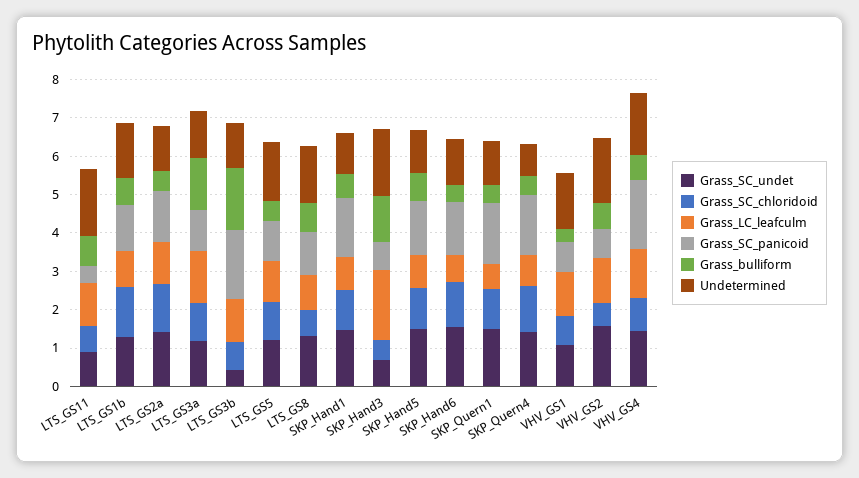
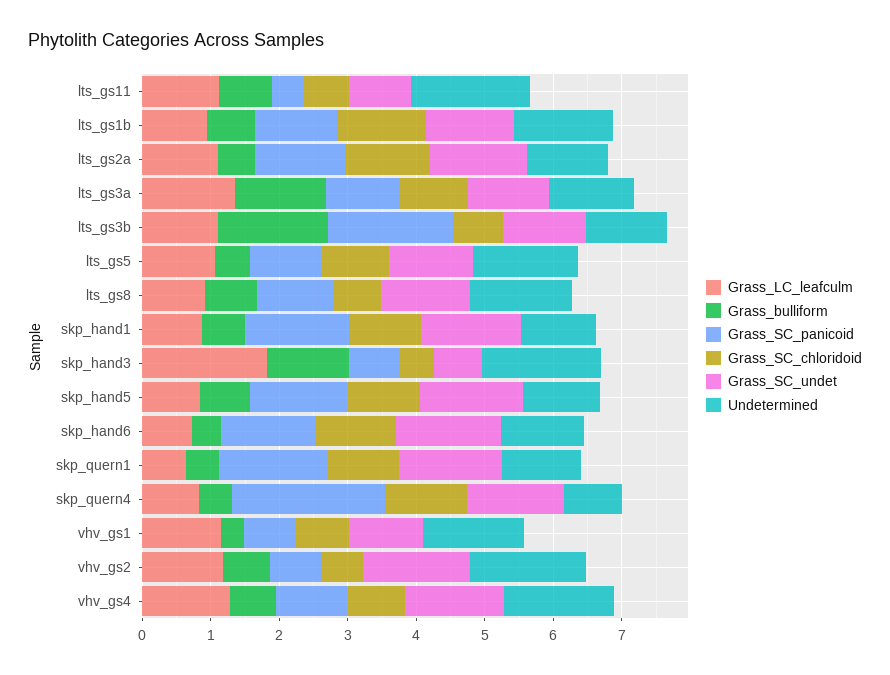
  {
    "Grass_SC_undet": {
      "LTS_GS11": 1,
      "LTS_GS1b": 1.2,
      "LTS_GS2a": 1.4,
      "LTS_GS3a": 1.2,
-     "LTS_GS3b": 0.5,
+     "LTS_GS3b": 1.2,
      "LTS_GS5": 1.2,
      "LTS_GS8": 1.4,
      "SKP_Hand1": 1.4,
      "SKP_Hand3": 0.6,
      "SKP_Hand5": 1.6,
      "SKP_Hand6": 1.6,
      "SKP_Quern1": 1.4,
      "SKP_Quern4": 1.4,
      "VHV_GS1": 1,
      "VHV_GS2": 1.6,
      "VHV_GS4": 1.4
    },
    "Grass_SC_chloridoid": {
      "LTS_GS11": 0.6,
      "LTS_GS1b": 1.2,
      "LTS_GS2a": 1.2,
      "LTS_GS3a": 1,
      "LTS_GS3b": 0.8,
      "LTS_GS5": 1,
      "LTS_GS8": 0.6,
      "SKP_Hand1": 1,
      "SKP_Hand3": 0.6,
      "SKP_Hand5": 1,
      "SKP_Hand6": 1.2,
      "SKP_Quern1": 1,
      "SKP_Quern4": 1.2,
      "VHV_GS1": 0.8,
      "VHV_GS2": 0.6,
      "VHV_GS4": 0.8
    },
    "Grass_LC_leafculm": {
      "LTS_GS11": 1.2,
      "LTS_GS1b": 1,
      "LTS_GS2a": 1.2,
      "LTS_GS3a": 1.4,
      "LTS_GS3b": 1.2,
      "LTS_GS5": 1,
      "LTS_GS8": 1,
      "SKP_Hand1": 0.8,
      "SKP_Hand3": 1.8,
      "SKP_Hand5": 0.8,
      "SKP_Hand6": 0.8,
      "SKP_Quern1": 0.6,
      "SKP_Quern4": 0.8,
      "VHV_GS1": 1.2,
      "VHV_GS2": 1.2,
      "VHV_GS4": 1.2
    },
    "Grass_SC_panicoid": {
      "LTS_GS11": 0.4,
      "LTS_GS1b": 1.2,
      "LTS_GS2a": 1.4,
      "LTS_GS3a": 1,
      "LTS_GS3b": 1.8,
      "LTS_GS5": 1,
      "LTS_GS8": 1.2,
      "SKP_Hand1": 1.6,
      "SKP_Hand3": 0.8,
      "SKP_Hand5": 1.4,
      "SKP_Hand6": 1.4,
      "SKP_Quern1": 1.6,
-     "SKP_Quern4": 1.5,
+     "SKP_Quern4": 2.2,
      "VHV_GS1": 0.8,
      "VHV_GS2": 0.8,
-     "VHV_GS4": 1.75
+     "VHV_GS4": 1
    },
    "Grass_bulliform": {
      "LTS_GS11": 0.8,
      "LTS_GS1b": 0.8,
      "LTS_GS2a": 0.6,
      "LTS_GS3a": 1.4,
      "LTS_GS3b": 1.6,
      "LTS_GS5": 0.6,
      "LTS_GS8": 0.8,
      "SKP_Hand1": 0.6,
      "SKP_Hand3": 1.2,
      "SKP_Hand5": 0.8,
      "SKP_Hand6": 0.4,
      "SKP_Quern1": 0.4,
      "SKP_Quern4": 0.4,
      "VHV_GS1": 0.4,
      "VHV_GS2": 0.6,
      "VHV_GS4": 0.6
    },
    "Undetermined": {
      "LTS_GS11": 1.8,
      "LTS_GS1b": 1.4,
      "LTS_GS2a": 1.2,
      "LTS_GS3a": 1.2,
      "LTS_GS3b": 1.2,
      "LTS_GS5": 1.6,
      "LTS_GS8": 1.4,
      "SKP_Hand1": 1,
      "SKP_Hand3": 1.8,
      "SKP_Hand5": 1.2,
      "SKP_Hand6": 1.2,
      "SKP_Quern1": 1.2,
      "SKP_Quern4": 0.8,
      "VHV_GS1": 1.4,
      "VHV_GS2": 1.6,
      "VHV_GS4": 1.6
    }
  }

